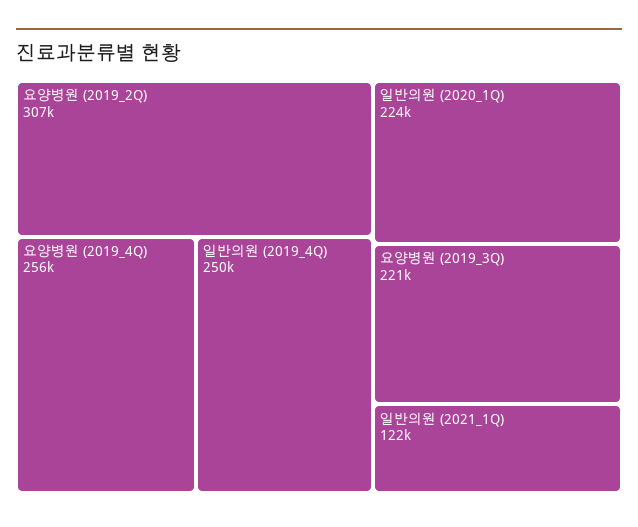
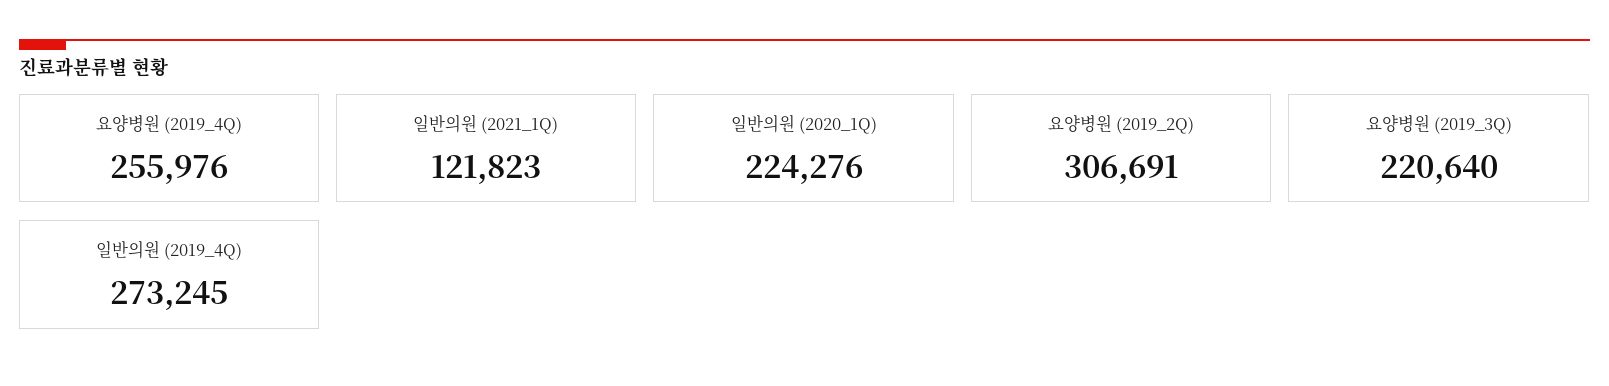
  {
    "요양병원 (2019_2Q)": 306691,
    "요양병원 (2019_4Q)": 255976,
-   "일반의원 (2019_4Q)": 250000,
+   "일반의원 (2019_4Q)": 273245,
    "일반의원 (2020_1Q)": 224276,
    "요양병원 (2019_3Q)": 220640,
    "일반의원 (2021_1Q)": 121823
  }

